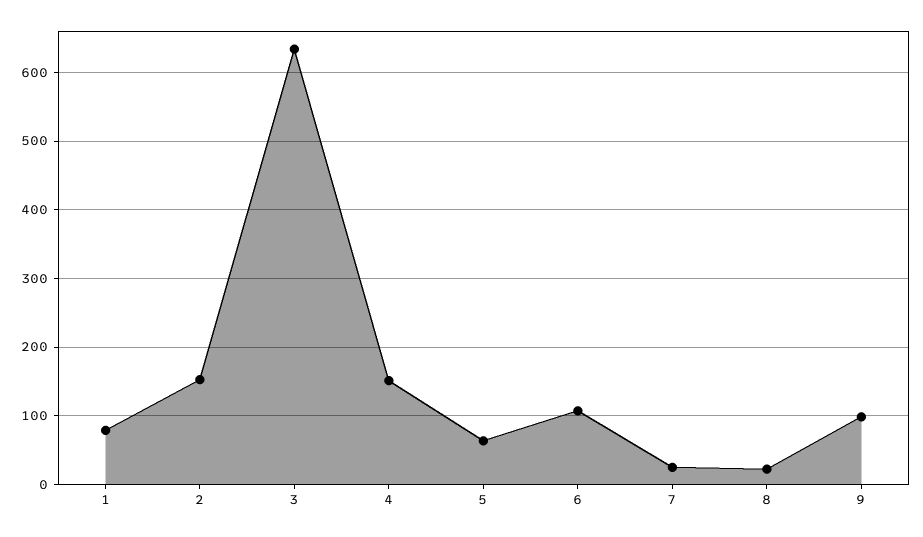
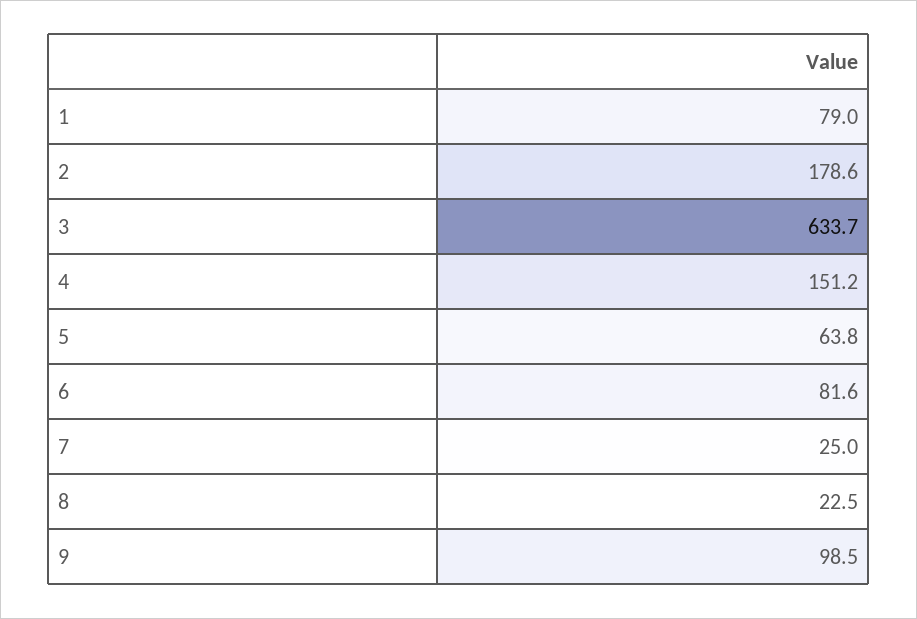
  {
    "1": 79,
-   "2": 150,
+   "2": 178.6,
    "3": 633.7,
    "4": 151.2,
    "5": 63.8,
-   "6": 110,
+   "6": 81.6,
    "7": 25,
    "8": 22.5,
    "9": 98.5
  }

